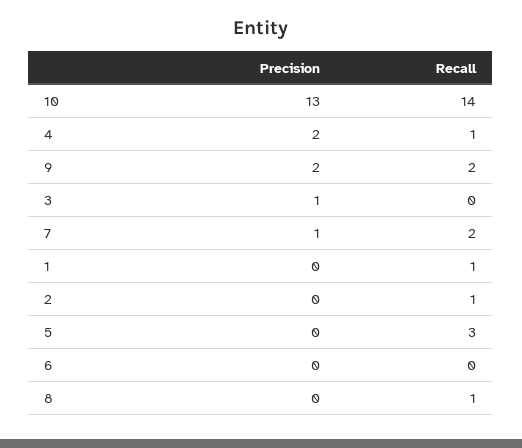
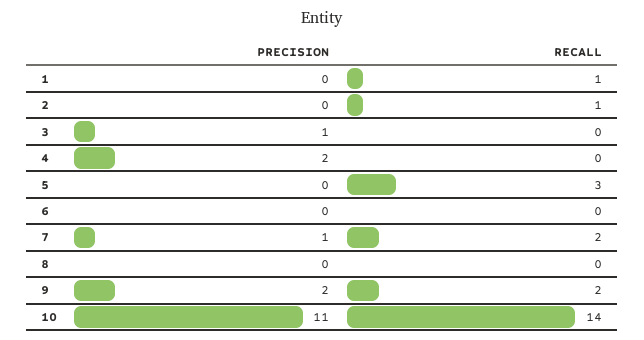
  {
    "Precision": {
-     "10": 13,
+     "10": 11,
      "4": 2,
      "9": 2,
      "3": 1,
      "7": 1,
      "1": 0,
      "2": 0,
      "5": 0,
      "6": 0,
      "8": 0
    },
    "Recall": {
      "10": 14,
-     "4": 1,
+     "4": 0,
      "9": 2,
      "3": 0,
      "7": 2,
      "1": 1,
      "2": 1,
      "5": 3,
      "6": 0,
-     "8": 1
+     "8": 0
    }
  }

